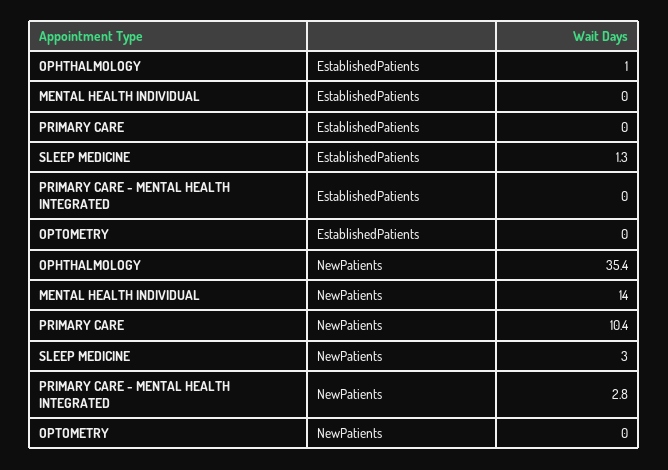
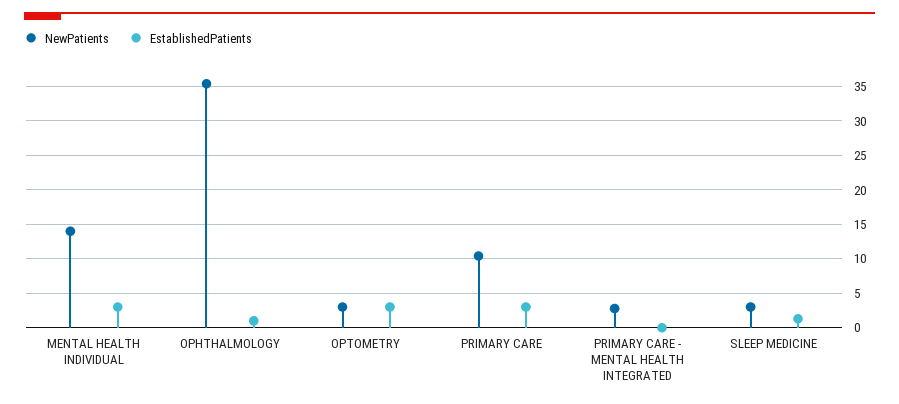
  {
    "EstablishedPatients": {
      "OPHTHALMOLOGY": 1,
-     "MENTAL HEALTH INDIVIDUAL": 0,
+     "MENTAL HEALTH INDIVIDUAL": 3,
-     "PRIMARY CARE": 0,
+     "PRIMARY CARE": 3,
      "SLEEP MEDICINE": 1.3,
      "PRIMARY CARE - MENTAL HEALTH INTEGRATED": 0,
-     "OPTOMETRY": 0
+     "OPTOMETRY": 3
    },
    "NewPatients": {
      "OPHTHALMOLOGY": 35.4,
      "MENTAL HEALTH INDIVIDUAL": 14,
      "PRIMARY CARE": 10.4,
      "SLEEP MEDICINE": 3,
      "PRIMARY CARE - MENTAL HEALTH INTEGRATED": 2.8,
-     "OPTOMETRY": 0
+     "OPTOMETRY": 3
    }
  }

